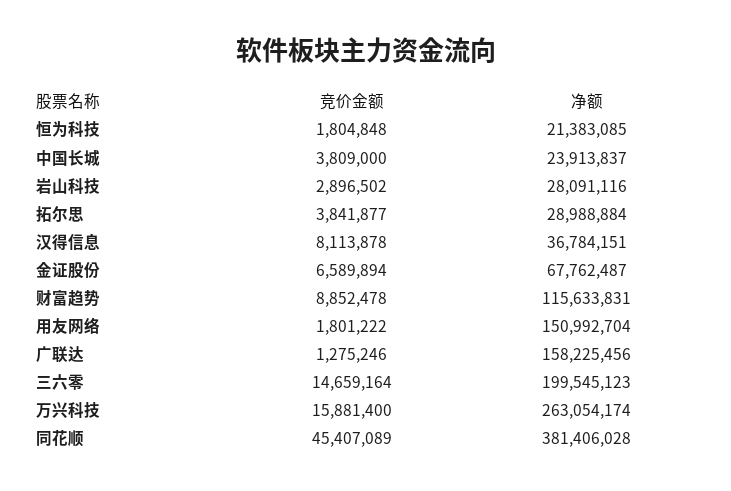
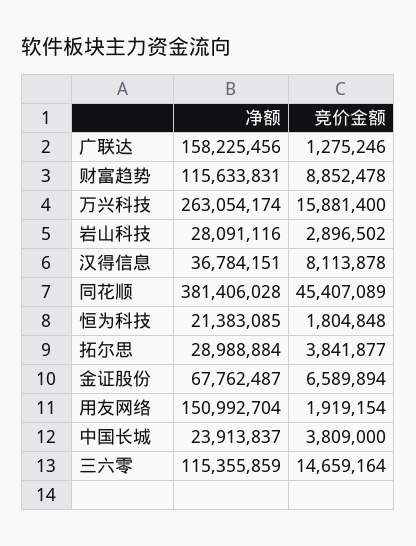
  {
    "竞价金额": {
      "恒为科技": 1804848,
      "中国长城": 3809000,
      "岩山科技": 2896502,
      "拓尔思": 3841877,
      "汉得信息": 8113878,
      "金证股份": 6589894,
      "财富趋势": 8852478,
-     "用友网络": 1801222,
+     "用友网络": 1919154,
      "广联达": 1275246,
      "三六零": 14659164,
      "万兴科技": 15881400,
      "同花顺": 45407089
    },
    "净额": {
      "恒为科技": 21383085,
      "中国长城": 23913837,
      "岩山科技": 28091116,
      "拓尔思": 28988884,
      "汉得信息": 36784151,
      "金证股份": 67762487,
      "财富趋势": 115633831,
      "用友网络": 150992704,
      "广联达": 158225456,
-     "三六零": 199545123,
+     "三六零": 115355859,
      "万兴科技": 263054174,
      "同花顺": 381406028
    }
  }

